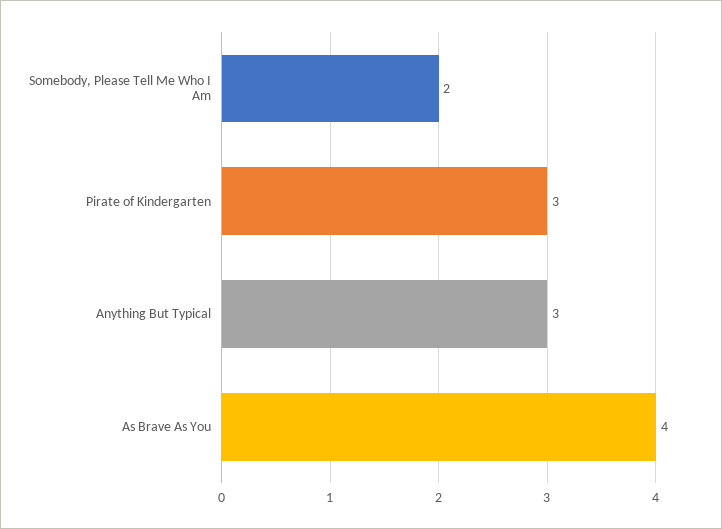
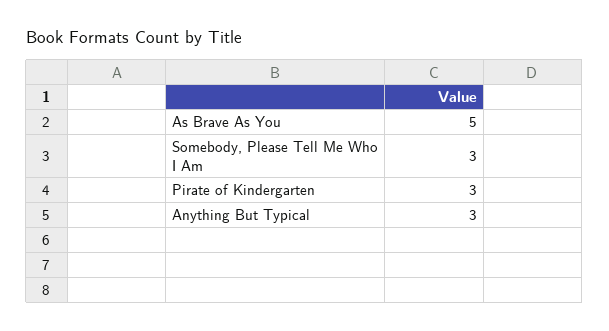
  {
-   "Somebody, Please Tell Me Who I Am": 2,
+   "Somebody, Please Tell Me Who I Am": 3,
    "Pirate of Kindergarten": 3,
    "Anything But Typical": 3,
-   "As Brave As You": 4
+   "As Brave As You": 5
  }

